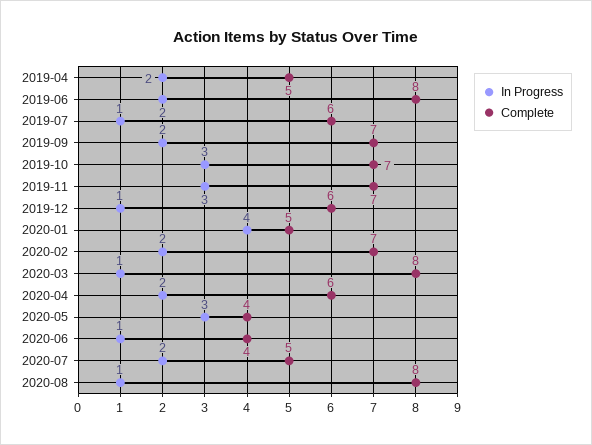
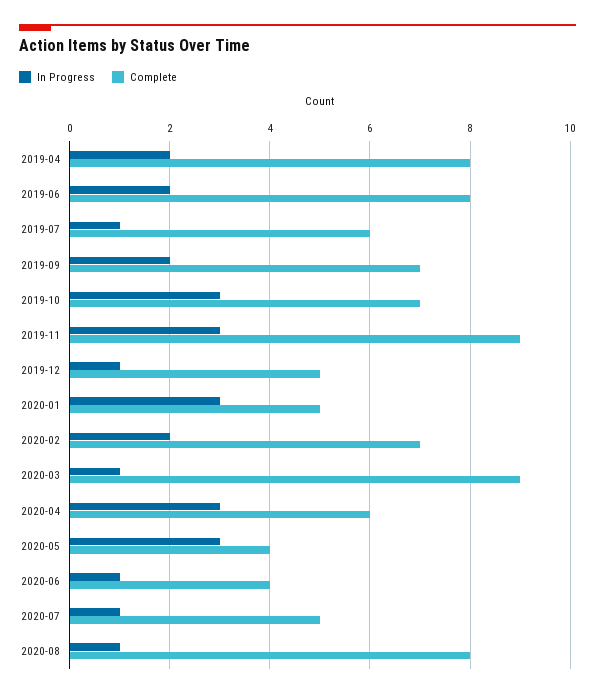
  {
    "In Progress": {
      "2019-04": 2,
      "2019-06": 2,
      "2019-07": 1,
      "2019-09": 2,
      "2019-10": 3,
      "2019-11": 3,
      "2019-12": 1,
-     "2020-01": 4,
+     "2020-01": 3,
      "2020-02": 2,
      "2020-03": 1,
-     "2020-04": 2,
+     "2020-04": 3,
      "2020-05": 3,
      "2020-06": 1,
-     "2020-07": 2,
+     "2020-07": 1,
      "2020-08": 1
    },
    "Complete": {
-     "2019-04": 5,
+     "2019-04": 8,
      "2019-06": 8,
      "2019-07": 6,
      "2019-09": 7,
      "2019-10": 7,
-     "2019-11": 7,
+     "2019-11": 9,
-     "2019-12": 6,
+     "2019-12": 5,
      "2020-01": 5,
      "2020-02": 7,
-     "2020-03": 8,
+     "2020-03": 9,
      "2020-04": 6,
      "2020-05": 4,
      "2020-06": 4,
      "2020-07": 5,
      "2020-08": 8
    }
  }

